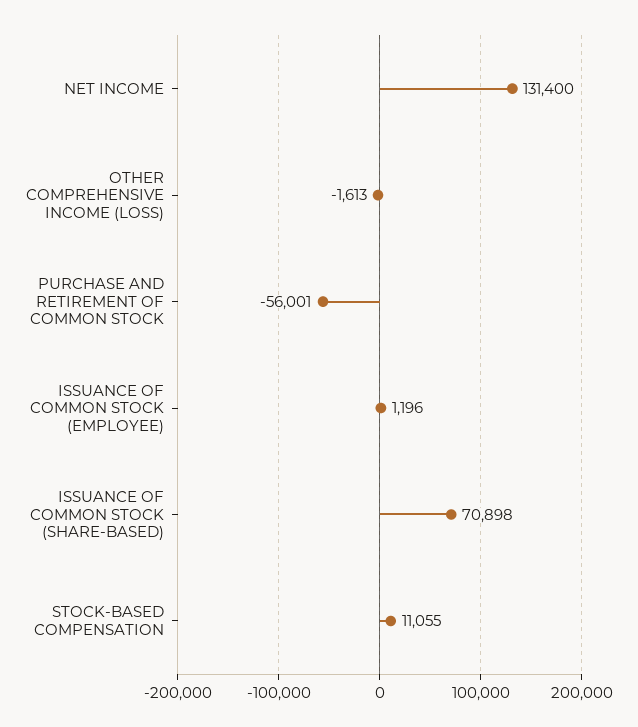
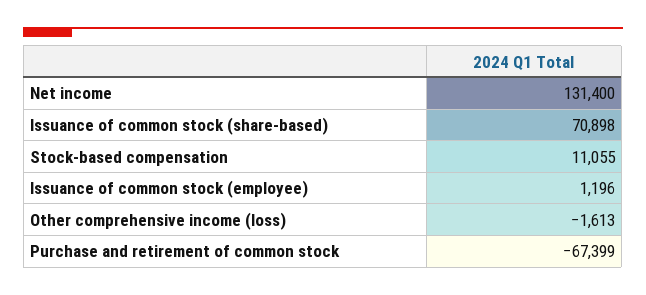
  {
    "NET INCOME": 131400,
    "OTHER COMPREHENSIVE INCOME (LOSS)": -1613,
-   "PURCHASE AND RETIREMENT OF COMMON STOCK": -56001,
+   "PURCHASE AND RETIREMENT OF COMMON STOCK": -67399,
    "ISSUANCE OF COMMON STOCK (EMPLOYEE)": 1196,
    "ISSUANCE OF COMMON STOCK (SHARE-BASED)": 70898,
    "STOCK-BASED COMPENSATION": 11055
  }

